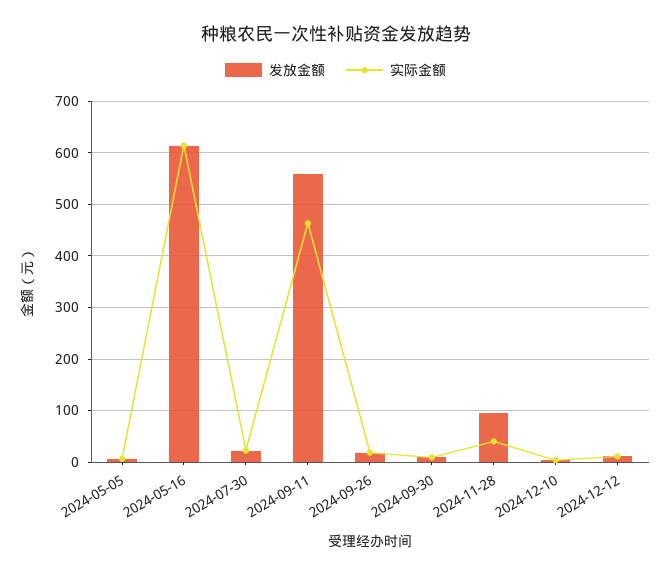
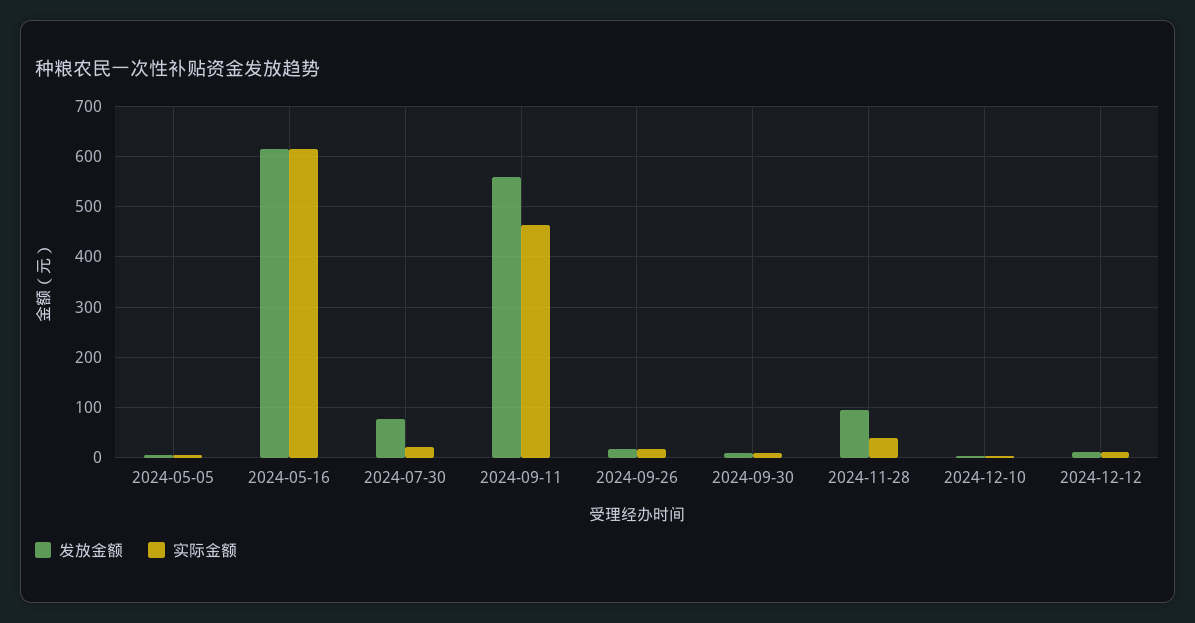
  {
    "发放金额": {
      "2024-05-05": 0,
      "2024-05-16": 620,
-     "2024-07-30": 20,
+     "2024-07-30": 80,
      "2024-09-11": 560,
      "2024-09-26": 20,
      "2024-09-30": 0,
      "2024-11-28": 100,
      "2024-12-10": 0,
      "2024-12-12": 20
    },
    "实际金额": {
      "2024-05-05": 0,
      "2024-05-16": 620,
      "2024-07-30": 20,
      "2024-09-11": 460,
      "2024-09-26": 20,
      "2024-09-30": 0,
      "2024-11-28": 40,
      "2024-12-10": 0,
      "2024-12-12": 20
    }
  }

